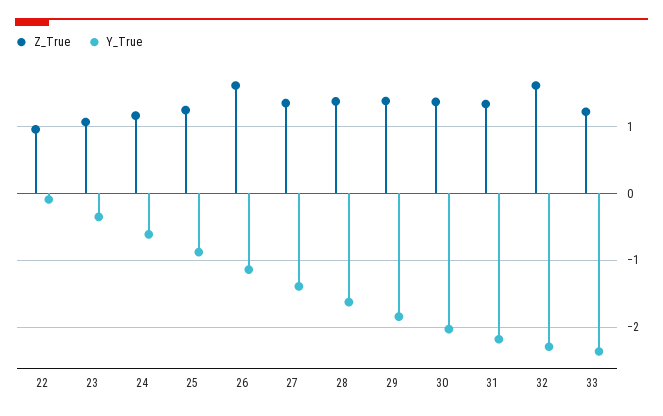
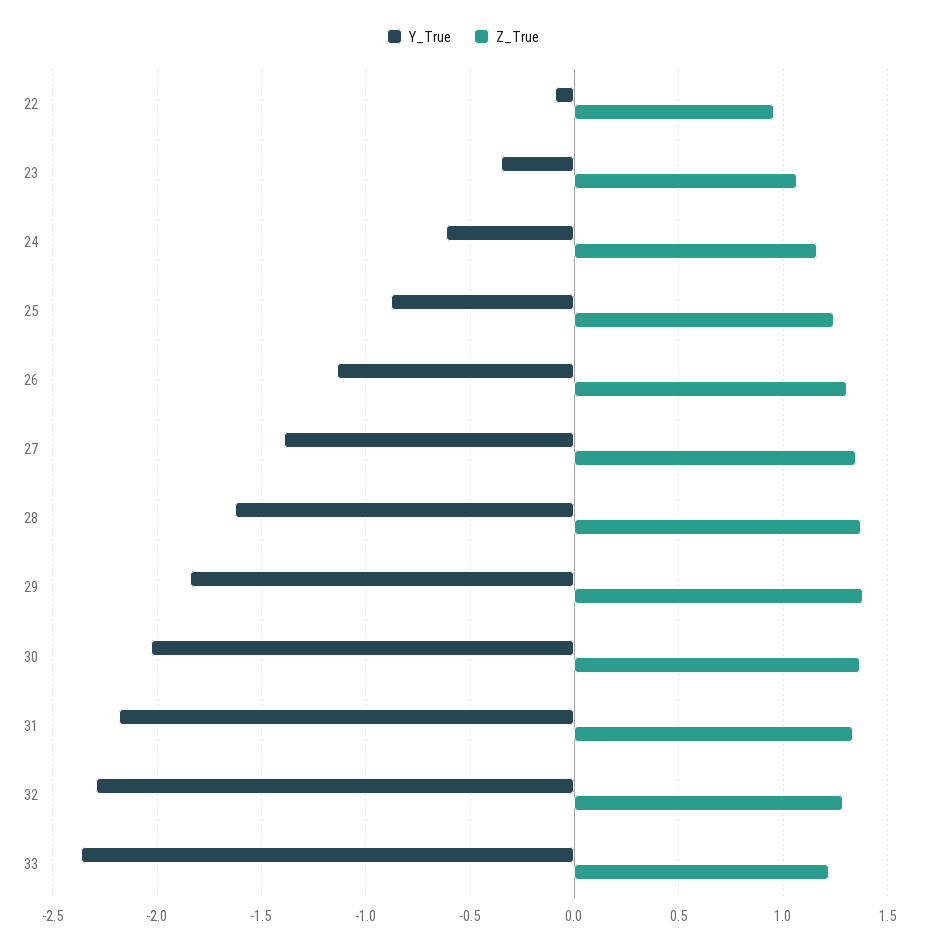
  {
    "Z_True": {
      "22": 0.95,
      "23": 1.05,
      "24": 1.15,
      "25": 1.25,
-     "26": 1.6,
+     "26": 1.3,
      "27": 1.35,
      "28": 1.4,
      "29": 1.4,
      "30": 1.35,
      "31": 1.35,
-     "32": 1.6,
+     "32": 1.3,
      "33": 1.2
    },
    "Y_True": {
      "22": -0.1,
      "23": -0.35,
      "24": -0.6,
      "25": -0.9,
      "26": -1.15,
      "27": -1.4,
      "28": -1.65,
      "29": -1.85,
      "30": -2.05,
      "31": -2.2,
      "32": -2.3,
      "33": -2.35
    }
  }

